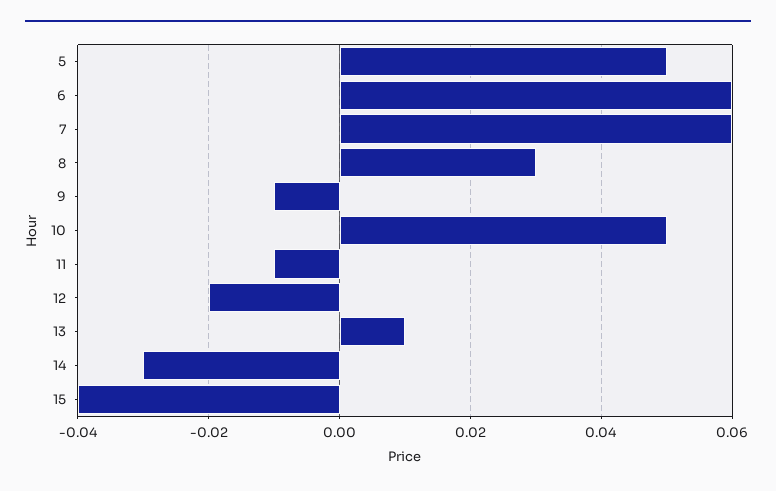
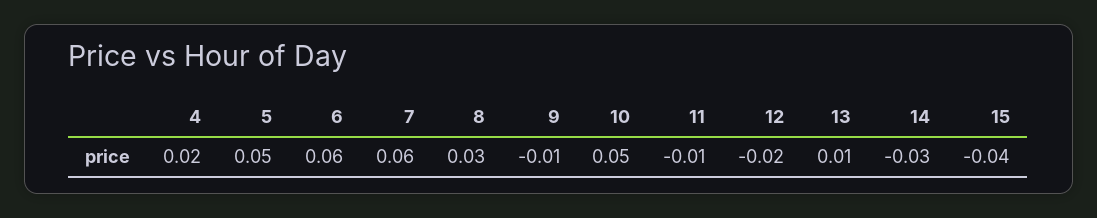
  {
    "5": 0.05,
    "6": 0.06,
    "7": 0.06,
    "8": 0.03,
    "9": -0.01,
    "10": 0.05,
    "11": -0.01,
    "12": -0.02,
    "13": 0.01,
    "14": -0.03,
-   "15": -0.04
+   "15": -0.04,
+   "4": 0.02
  }

